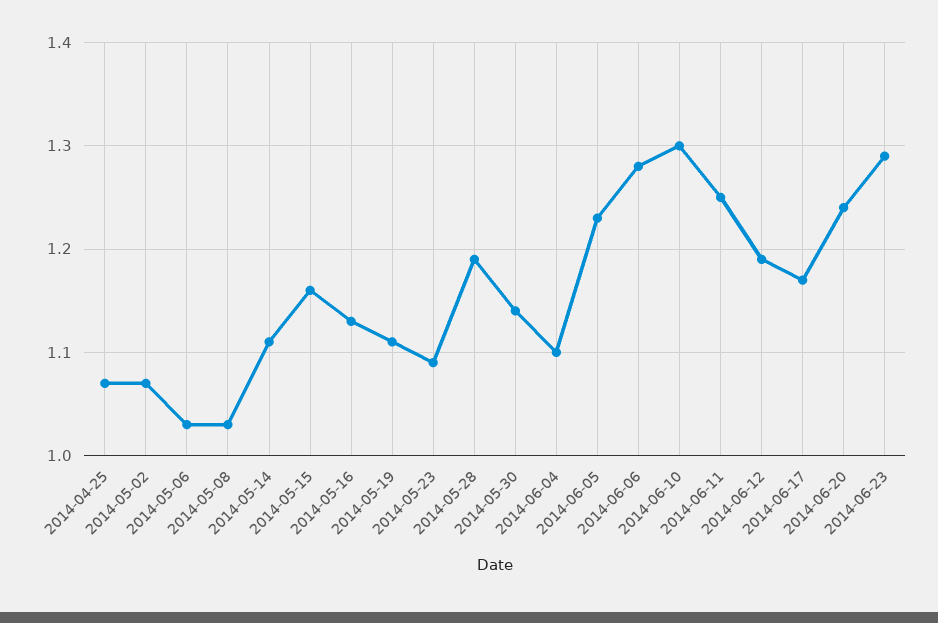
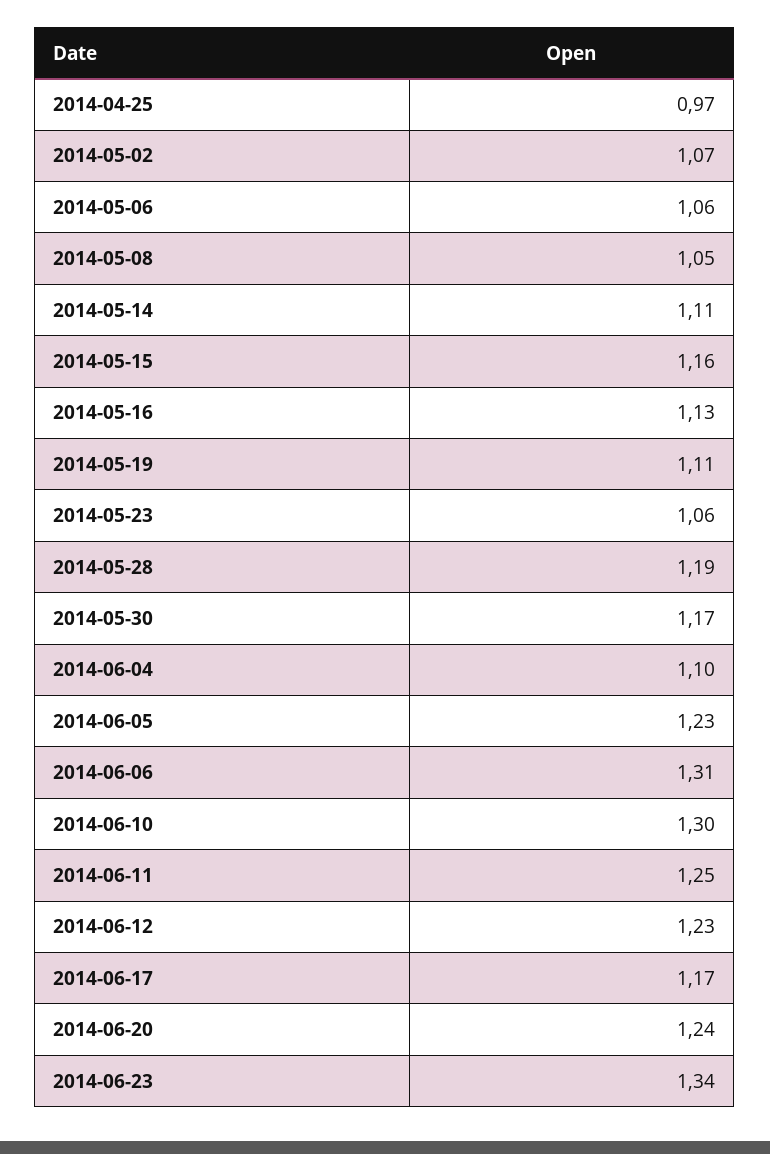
  {
-   "2014-04-25": 1.07,
+   "2014-04-25": 0.97,
    "2014-05-02": 1.07,
-   "2014-05-06": 1.03,
+   "2014-05-06": 1.06,
-   "2014-05-08": 1.03,
+   "2014-05-08": 1.05,
    "2014-05-14": 1.11,
    "2014-05-15": 1.16,
    "2014-05-16": 1.13,
    "2014-05-19": 1.11,
-   "2014-05-23": 1.09,
+   "2014-05-23": 1.06,
    "2014-05-28": 1.19,
-   "2014-05-30": 1.14,
+   "2014-05-30": 1.17,
    "2014-06-04": 1.1,
    "2014-06-05": 1.23,
-   "2014-06-06": 1.28,
+   "2014-06-06": 1.31,
    "2014-06-10": 1.3,
    "2014-06-11": 1.25,
-   "2014-06-12": 1.19,
+   "2014-06-12": 1.23,
    "2014-06-17": 1.17,
    "2014-06-20": 1.24,
-   "2014-06-23": 1.29
+   "2014-06-23": 1.34
  }

